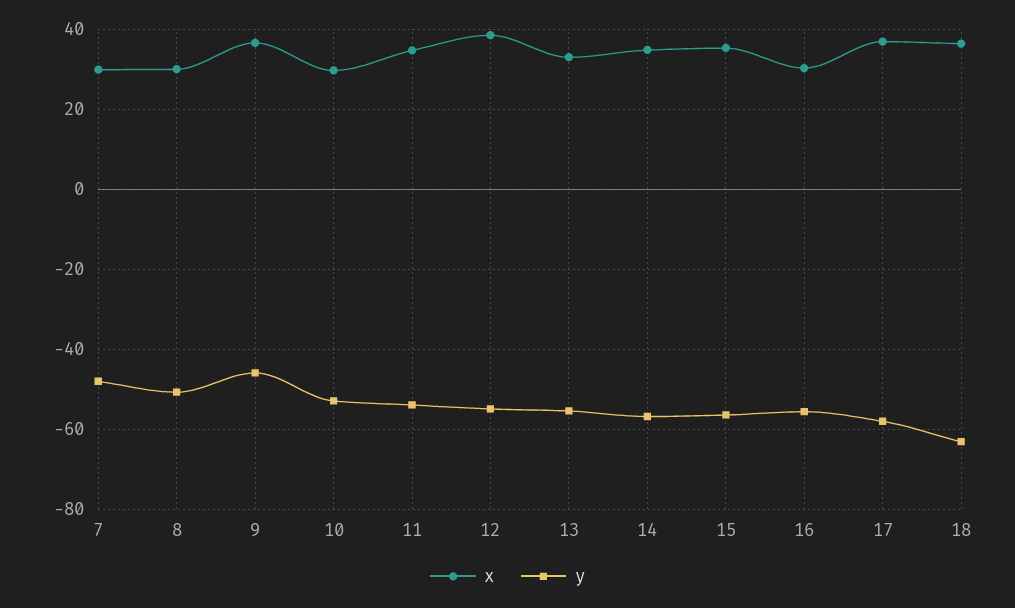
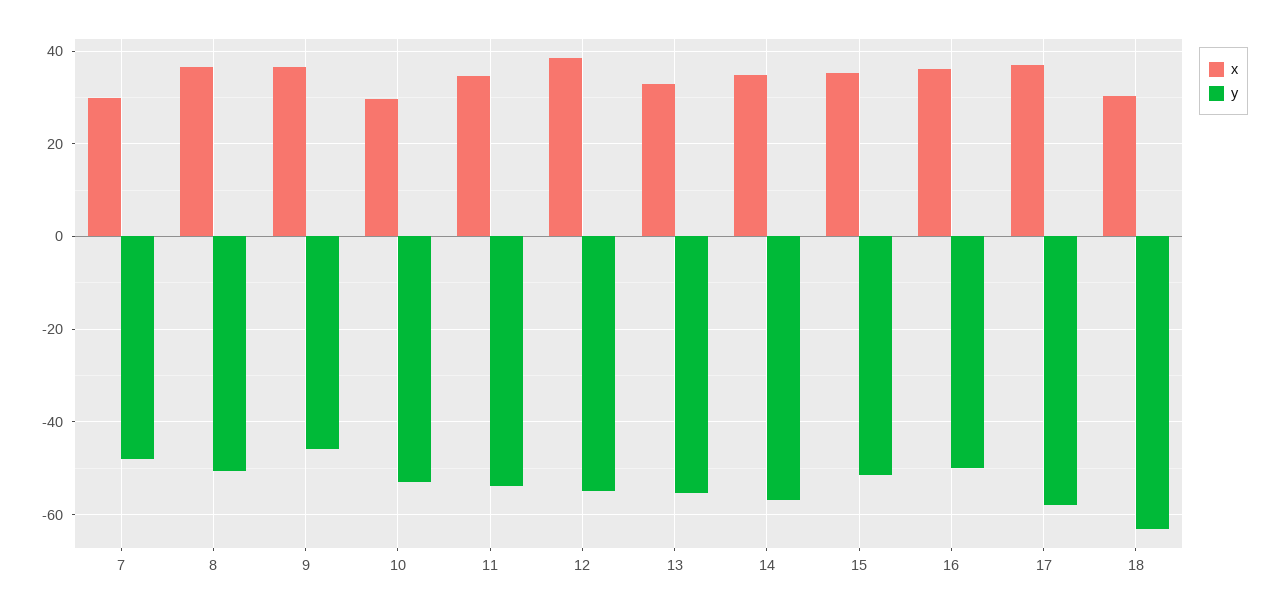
  {
    "x": {
      "7": 30,
-     "8": 30,
+     "8": 36,
      "9": 36,
      "10": 30,
      "11": 34,
      "12": 38,
      "13": 34,
      "14": 34,
      "15": 36,
-     "16": 30,
+     "16": 36,
      "17": 36,
-     "18": 36
+     "18": 30
    },
    "y": {
      "7": -48,
      "8": -50,
      "9": -46,
      "10": -52,
      "11": -54,
      "12": -54,
      "13": -56,
      "14": -56,
-     "15": -56,
+     "15": -52,
-     "16": -56,
+     "16": -50,
      "17": -58,
      "18": -64
    }
  }

